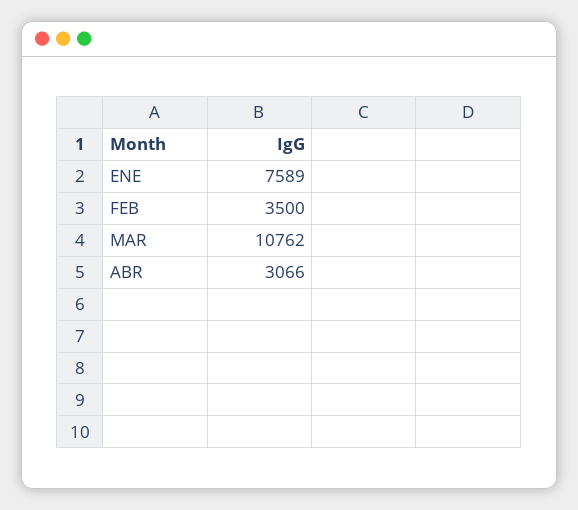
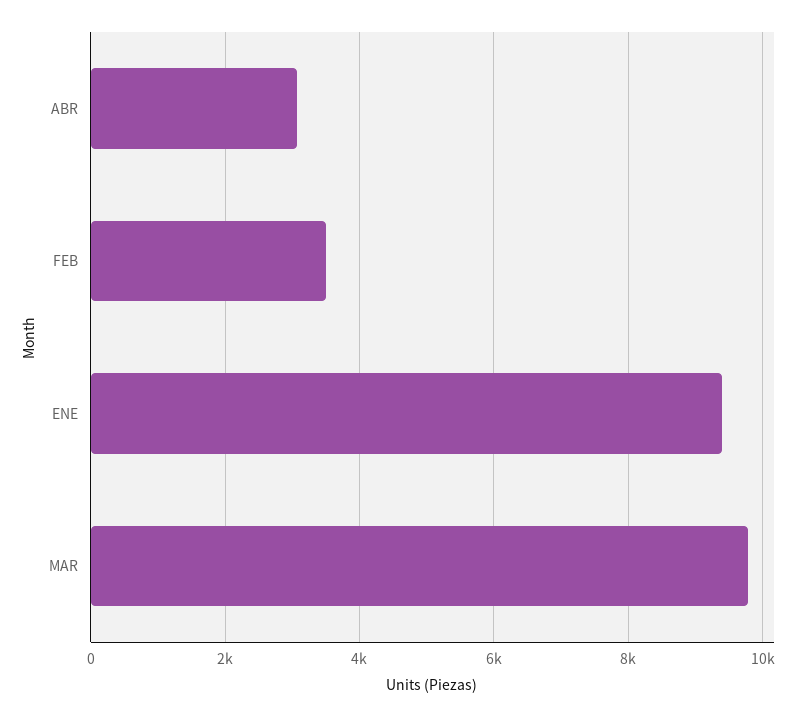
  {
-   "ENE": 7589,
+   "ENE": 9400,
    "FEB": 3500,
-   "MAR": 10762,
+   "MAR": 9800,
    "ABR": 3066
  }

